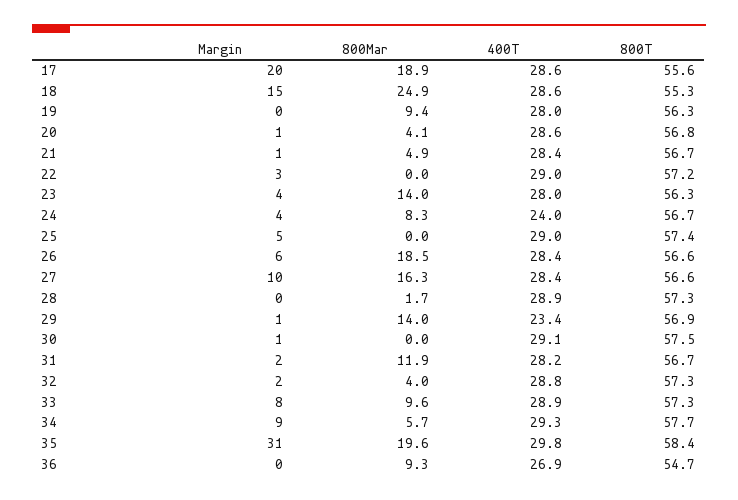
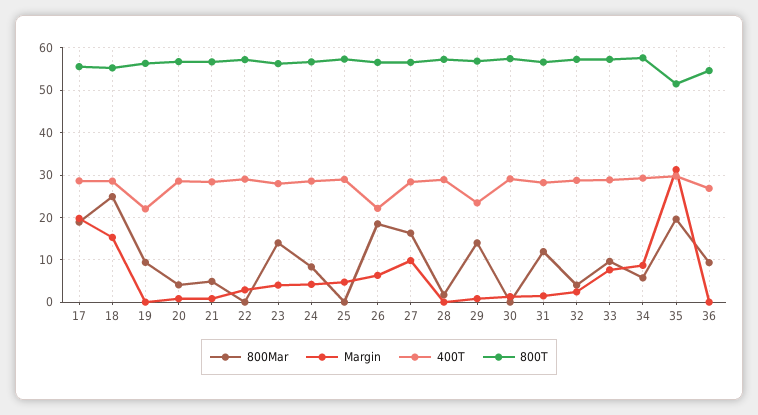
  {
    "Margin": {
      "17": 20,
      "18": 15,
      "19": 0,
      "20": 1,
      "21": 1,
      "22": 3,
      "23": 4,
      "24": 4,
      "25": 5,
      "26": 6,
      "27": 10,
      "28": 0,
      "29": 1,
      "30": 1,
      "31": 2,
      "32": 2,
      "33": 8,
      "34": 9,
      "35": 31,
      "36": 0
    },
    "800Mar": {
      "17": 18.9,
      "18": 24.9,
      "19": 9.4,
      "20": 4.1,
      "21": 4.9,
      "22": 0,
      "23": 14,
      "24": 8.3,
      "25": 0,
      "26": 18.5,
      "27": 16.3,
      "28": 1.7,
      "29": 14,
      "30": 0,
      "31": 11.9,
      "32": 4,
      "33": 9.6,
      "34": 5.7,
      "35": 19.6,
      "36": 9.3
    },
    "400T": {
      "17": 28.6,
      "18": 28.6,
-     "19": 28,
+     "19": 22,
      "20": 28.6,
      "21": 28.4,
      "22": 29,
      "23": 28,
-     "24": 24,
+     "24": 28,
      "25": 29,
-     "26": 28.4,
+     "26": 22,
      "27": 28.4,
      "28": 28.9,
      "29": 23.4,
      "30": 29.1,
      "31": 28.2,
      "32": 28.8,
      "33": 28.9,
      "34": 29.3,
      "35": 29.8,
      "36": 26.9
    },
    "800T": {
      "17": 55.6,
      "18": 55.3,
      "19": 56.3,
      "20": 56.8,
      "21": 56.7,
      "22": 57.2,
      "23": 56.3,
      "24": 56.7,
      "25": 57.4,
      "26": 56.6,
      "27": 56.6,
      "28": 57.3,
      "29": 56.9,
      "30": 57.5,
      "31": 56.7,
      "32": 57.3,
      "33": 57.3,
      "34": 57.7,
-     "35": 58.4,
+     "35": 52,
      "36": 54.7
    }
  }

